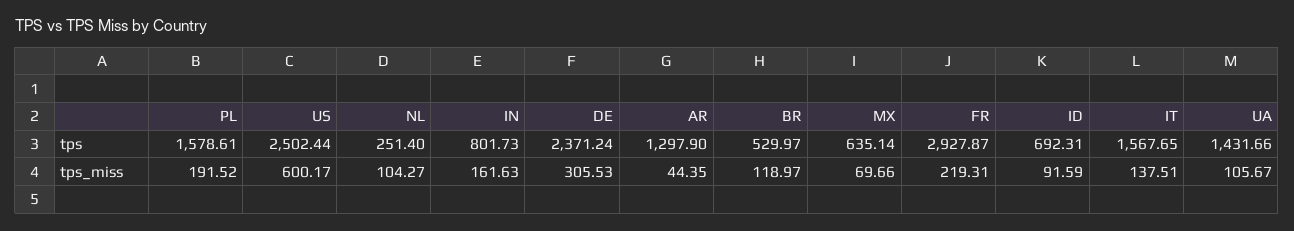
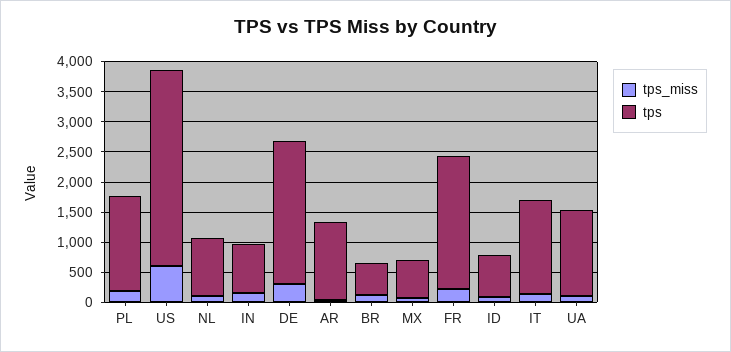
  {
    "tps": {
      "PL": 1578.61,
-     "US": 2502.44,
+     "US": 3250,
-     "NL": 251.4,
+     "NL": 1000,
      "IN": 801.73,
      "DE": 2371.24,
      "AR": 1297.9,
      "BR": 529.97,
      "MX": 635.14,
-     "FR": 2927.87,
+     "FR": 2250,
      "ID": 692.31,
      "IT": 1567.65,
      "UA": 1431.66
    },
    "tps_miss": {
      "PL": 191.52,
      "US": 600.17,
      "NL": 104.27,
      "IN": 161.63,
      "DE": 305.53,
      "AR": 44.35,
      "BR": 118.97,
      "MX": 69.66,
      "FR": 219.31,
      "ID": 91.59,
      "IT": 137.51,
      "UA": 105.67
    }
  }

